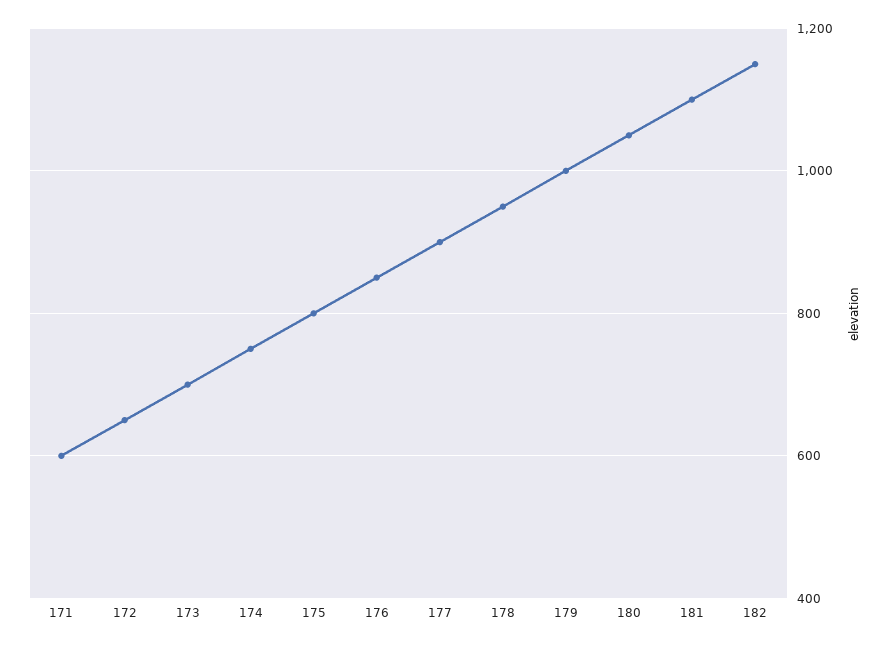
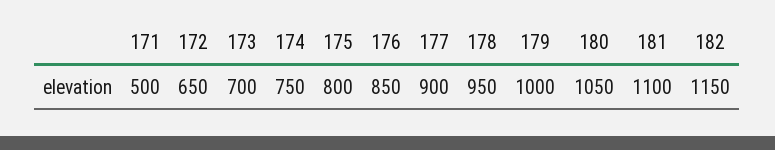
  {
-   "171": 600,
+   "171": 500,
    "172": 650,
    "173": 700,
    "174": 750,
    "175": 800,
    "176": 850,
    "177": 900,
    "178": 950,
    "179": 1000,
    "180": 1050,
    "181": 1100,
    "182": 1150
  }

